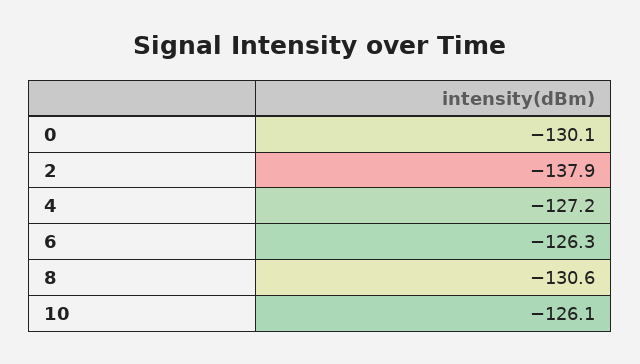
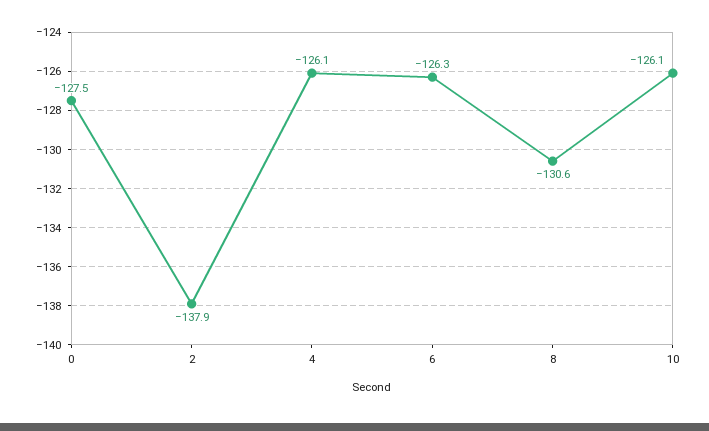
  {
-   "0": -130.1,
+   "0": -127.5,
    "2": -137.9,
-   "4": -127.2,
+   "4": -126.1,
    "6": -126.3,
    "8": -130.6,
    "10": -126.1
  }

